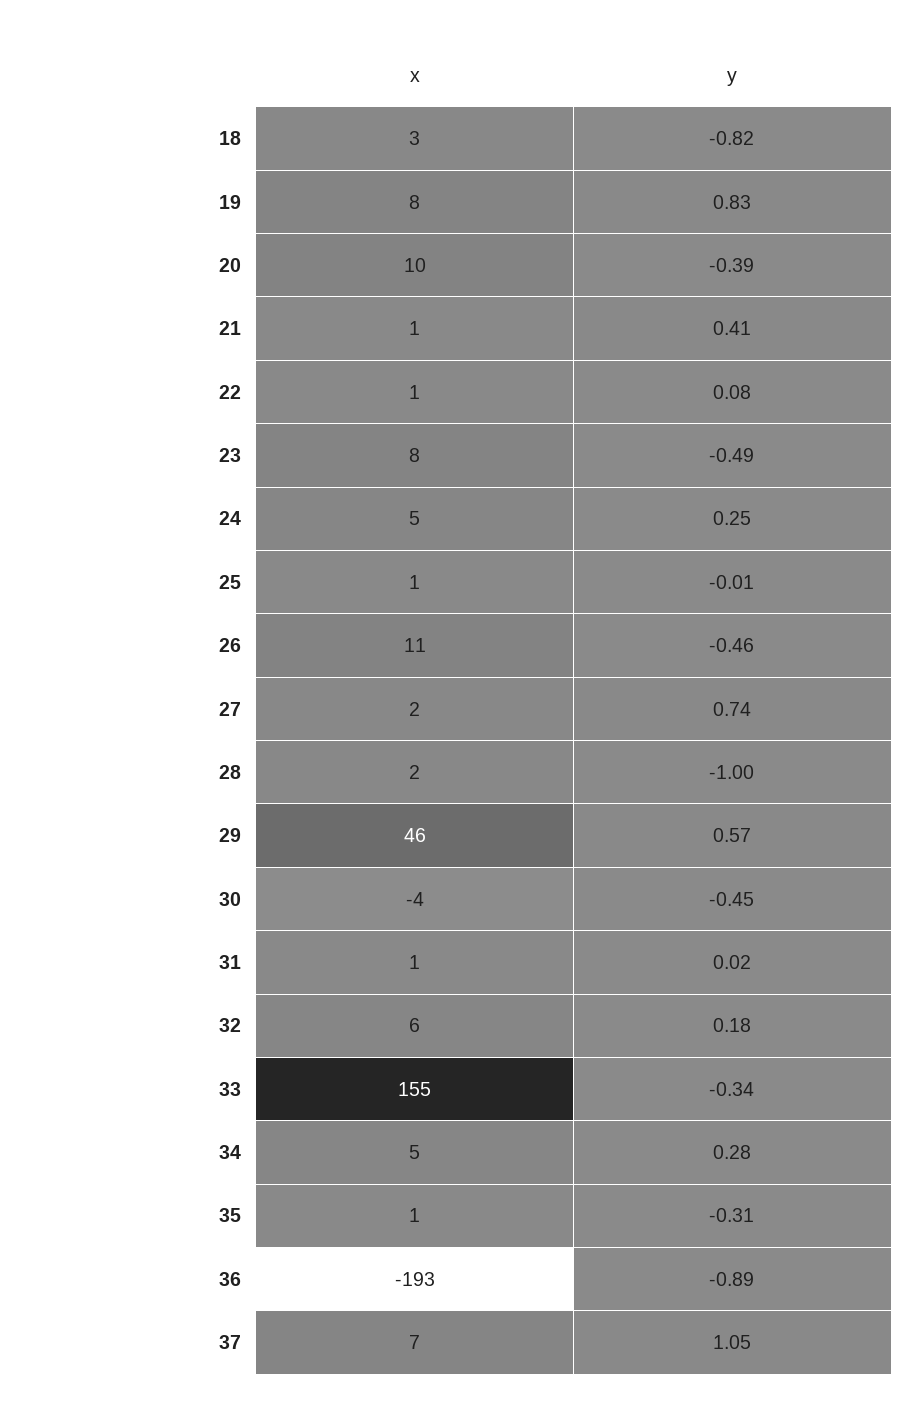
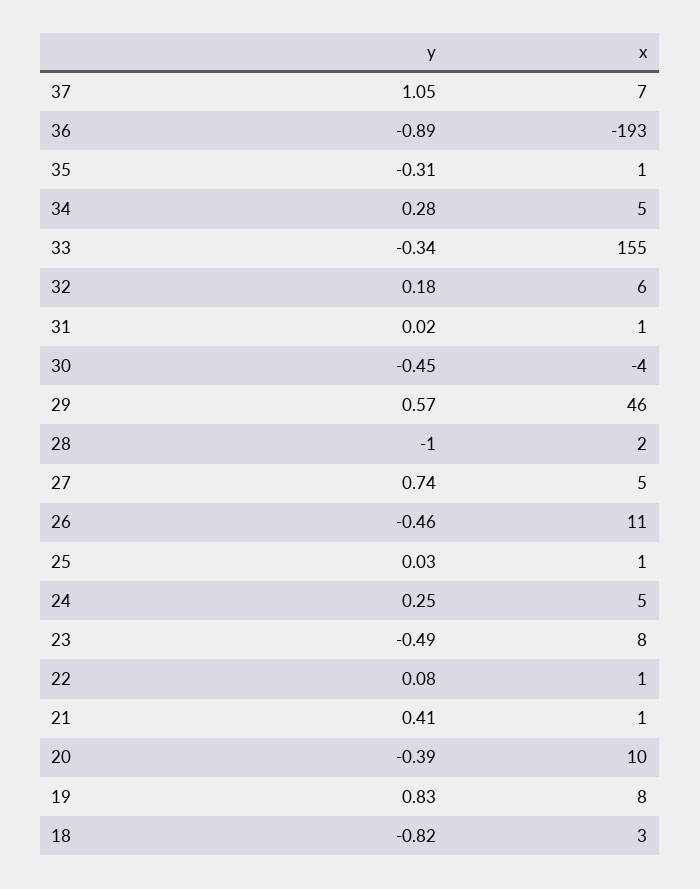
  {
    "x": {
      "18": 3,
      "19": 8,
      "20": 10,
      "21": 1,
      "22": 1,
      "23": 8,
      "24": 5,
      "25": 1,
      "26": 11,
-     "27": 2,
+     "27": 5,
      "28": 2,
      "29": 46,
      "30": -4,
      "31": 1,
      "32": 6,
      "33": 155,
      "34": 5,
      "35": 1,
      "36": -193,
      "37": 7
    },
    "y": {
      "18": -0.82,
      "19": 0.83,
      "20": -0.39,
      "21": 0.41,
      "22": 0.08,
      "23": -0.49,
      "24": 0.25,
-     "25": -0.01,
+     "25": 0.03,
      "26": -0.46,
      "27": 0.74,
      "28": -1,
      "29": 0.57,
      "30": -0.45,
      "31": 0.02,
      "32": 0.18,
      "33": -0.34,
      "34": 0.28,
      "35": -0.31,
      "36": -0.89,
      "37": 1.05
    }
  }

